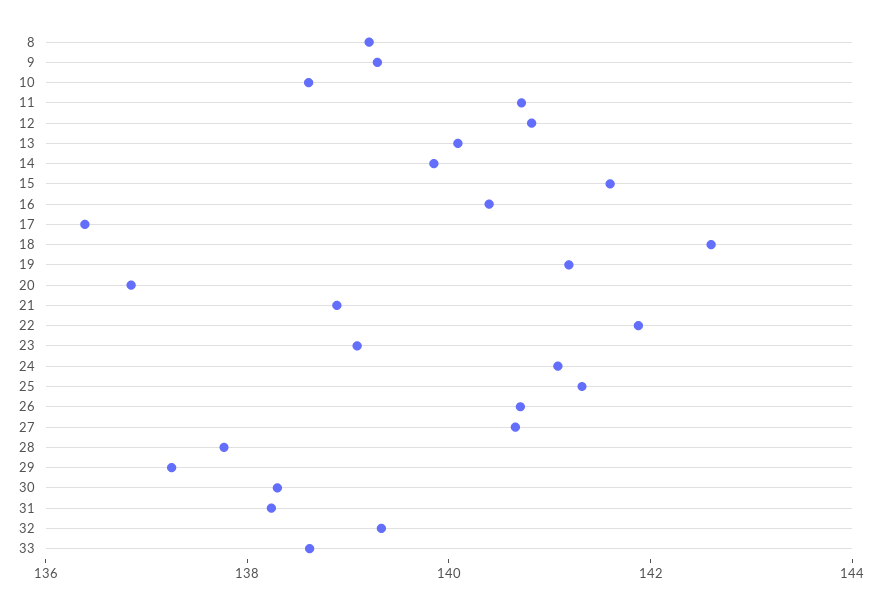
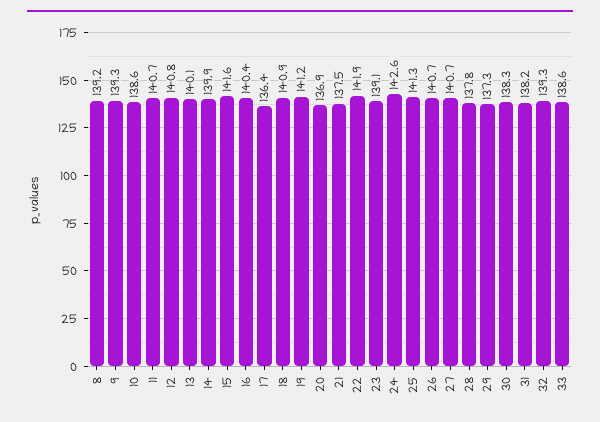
  {
    "8": 139.2,
    "9": 139.3,
    "10": 138.6,
    "11": 140.7,
    "12": 140.8,
    "13": 140.1,
    "14": 139.9,
    "15": 141.6,
    "16": 140.4,
    "17": 136.4,
-   "18": 142.5,
+   "18": 140.9,
    "19": 141.2,
    "20": 136.9,
-   "21": 139,
+   "21": 137.5,
    "22": 141.9,
    "23": 139.1,
-   "24": 141,
+   "24": 142.6,
    "25": 141.3,
    "26": 140.7,
    "27": 140.7,
    "28": 137.8,
    "29": 137.3,
    "30": 138.3,
    "31": 138.2,
    "32": 139.3,
    "33": 138.6
  }

